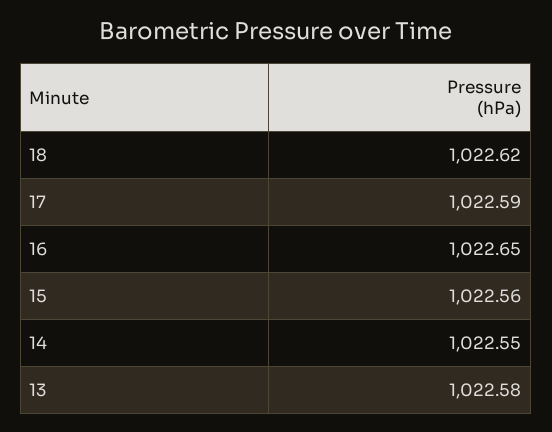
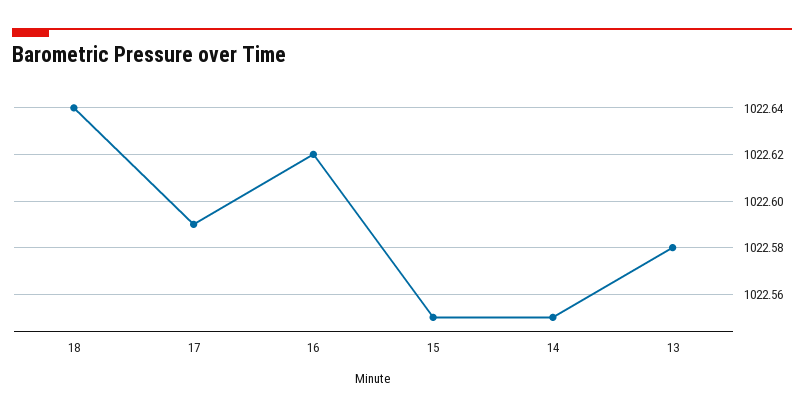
  {
-   "18": 1022.62,
+   "18": 1022.64,
    "17": 1022.59,
-   "16": 1022.65,
+   "16": 1022.62,
-   "15": 1022.56,
+   "15": 1022.55,
    "14": 1022.55,
    "13": 1022.58
  }

